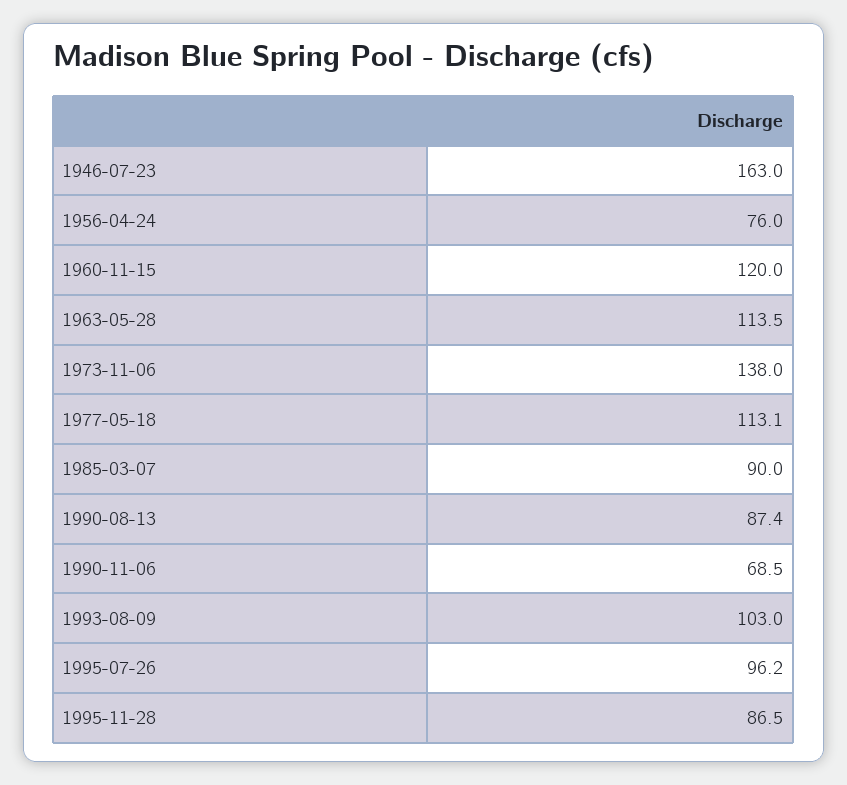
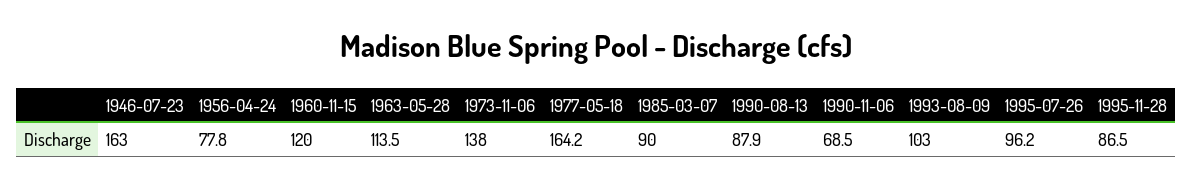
  {
    "1946-07-23": 163,
-   "1956-04-24": 76,
+   "1956-04-24": 77.8,
    "1960-11-15": 120,
    "1963-05-28": 113.5,
    "1973-11-06": 138,
-   "1977-05-18": 113.1,
+   "1977-05-18": 164.2,
    "1985-03-07": 90,
-   "1990-08-13": 87.4,
+   "1990-08-13": 87.9,
    "1990-11-06": 68.5,
    "1993-08-09": 103,
    "1995-07-26": 96.2,
    "1995-11-28": 86.5
  }

